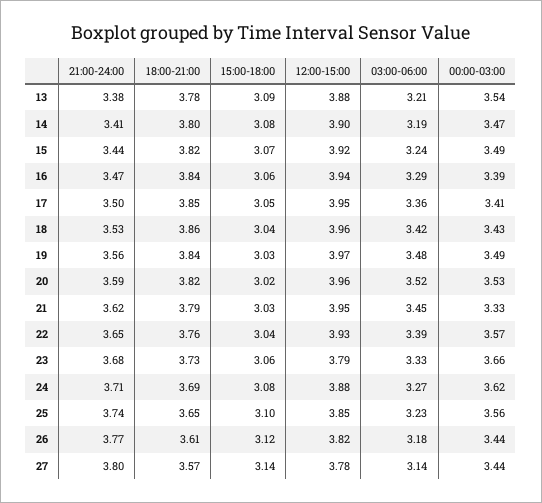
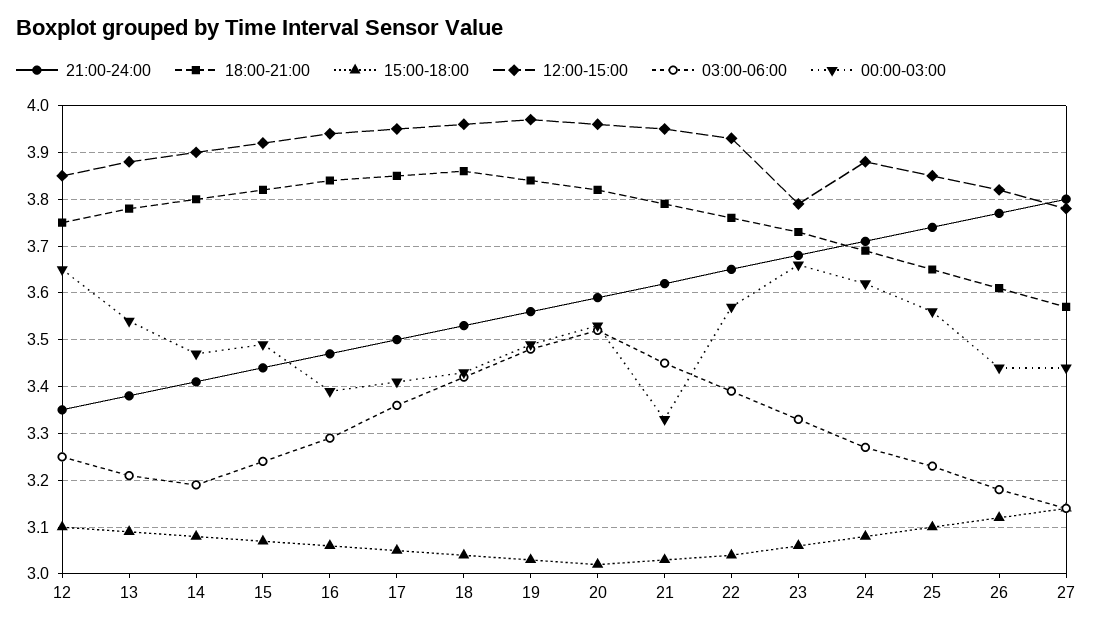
  {
    "21:00-24:00": {
      "13": 3.38,
      "14": 3.41,
      "15": 3.44,
      "16": 3.47,
      "17": 3.5,
      "18": 3.53,
      "19": 3.56,
      "20": 3.59,
      "21": 3.62,
      "22": 3.65,
      "23": 3.68,
      "24": 3.71,
      "25": 3.74,
      "26": 3.77,
-     "27": 3.8
+     "27": 3.8,
+     "12": 3.35
    },
    "18:00-21:00": {
      "13": 3.78,
      "14": 3.8,
      "15": 3.82,
      "16": 3.84,
      "17": 3.85,
      "18": 3.86,
      "19": 3.84,
      "20": 3.82,
      "21": 3.79,
      "22": 3.76,
      "23": 3.73,
      "24": 3.69,
      "25": 3.65,
      "26": 3.61,
-     "27": 3.57
+     "27": 3.57,
+     "12": 3.75
    },
    "15:00-18:00": {
      "13": 3.09,
      "14": 3.08,
      "15": 3.07,
      "16": 3.06,
      "17": 3.05,
      "18": 3.04,
      "19": 3.03,
      "20": 3.02,
      "21": 3.03,
      "22": 3.04,
      "23": 3.06,
      "24": 3.08,
      "25": 3.1,
      "26": 3.12,
-     "27": 3.14
+     "27": 3.14,
+     "12": 3.1
    },
    "12:00-15:00": {
      "13": 3.88,
      "14": 3.9,
      "15": 3.92,
      "16": 3.94,
      "17": 3.95,
      "18": 3.96,
      "19": 3.97,
      "20": 3.96,
      "21": 3.95,
      "22": 3.93,
      "23": 3.79,
      "24": 3.88,
      "25": 3.85,
      "26": 3.82,
-     "27": 3.78
+     "27": 3.78,
+     "12": 3.85
    },
    "03:00-06:00": {
      "13": 3.21,
      "14": 3.19,
      "15": 3.24,
      "16": 3.29,
      "17": 3.36,
      "18": 3.42,
      "19": 3.48,
      "20": 3.52,
      "21": 3.45,
      "22": 3.39,
      "23": 3.33,
      "24": 3.27,
      "25": 3.23,
      "26": 3.18,
-     "27": 3.14
+     "27": 3.14,
+     "12": 3.25
    },
    "00:00-03:00": {
      "13": 3.54,
      "14": 3.47,
      "15": 3.49,
      "16": 3.39,
      "17": 3.41,
      "18": 3.43,
      "19": 3.49,
      "20": 3.53,
      "21": 3.33,
      "22": 3.57,
      "23": 3.66,
      "24": 3.62,
      "25": 3.56,
      "26": 3.44,
-     "27": 3.44
+     "27": 3.44,
+     "12": 3.65
    }
  }

